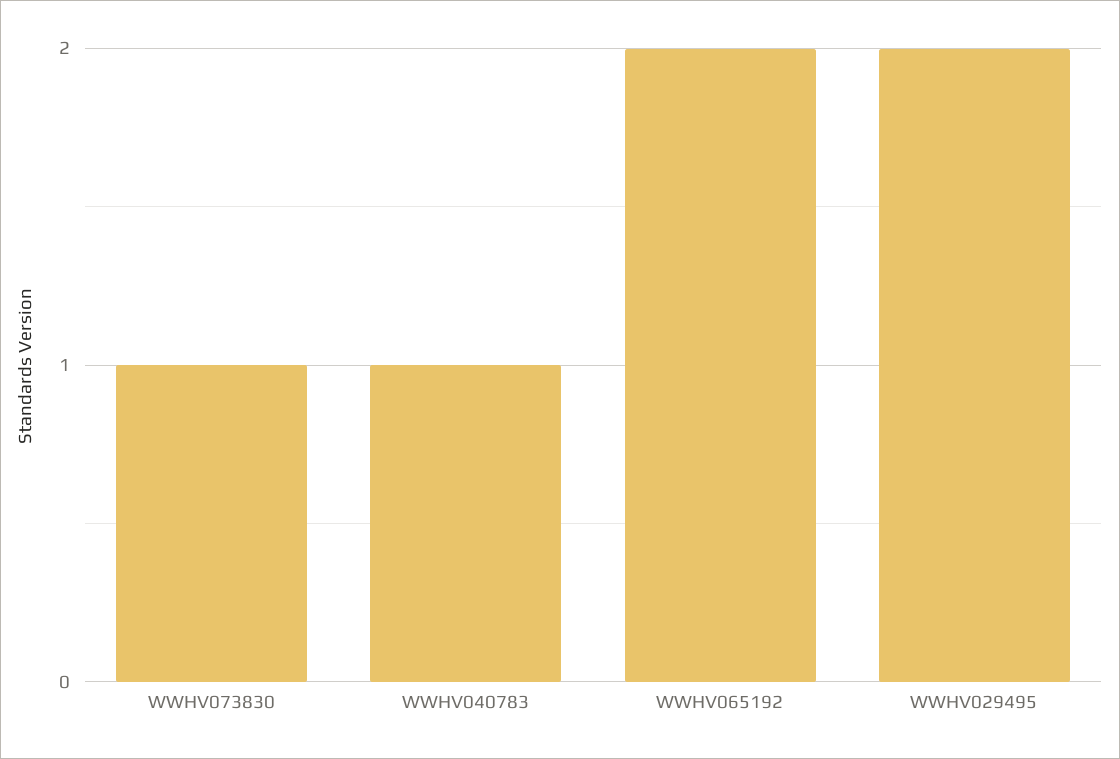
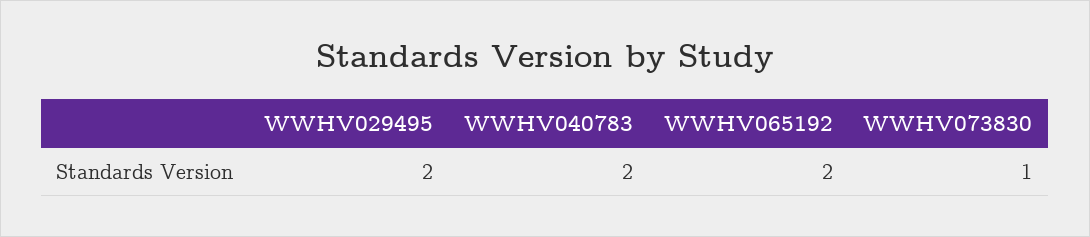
  {
    "WWHV073830": 1,
-   "WWHV040783": 1,
+   "WWHV040783": 2,
    "WWHV065192": 2,
    "WWHV029495": 2
  }

